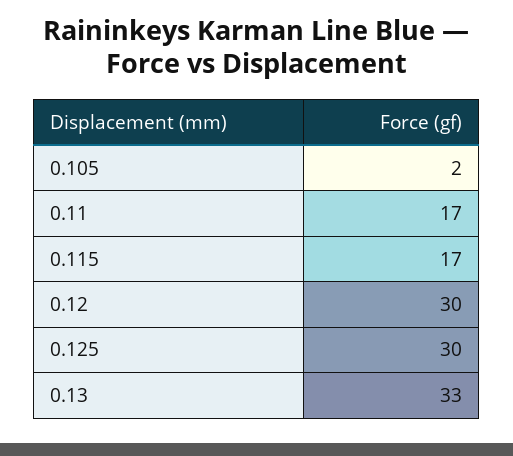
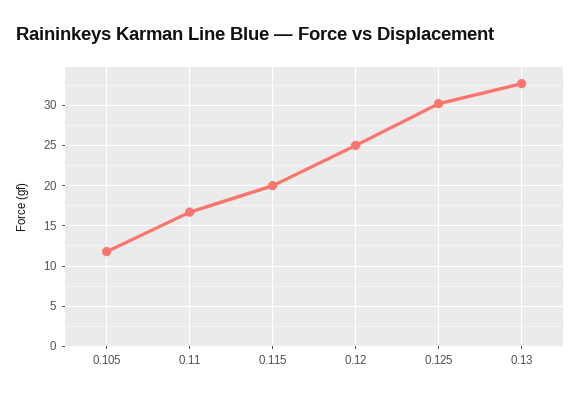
  {
-   "0.105": 2,
+   "0.105": 12,
    "0.11": 17,
-   "0.115": 17,
+   "0.115": 20,
-   "0.12": 30,
+   "0.12": 25,
    "0.125": 30,
    "0.13": 33
  }

